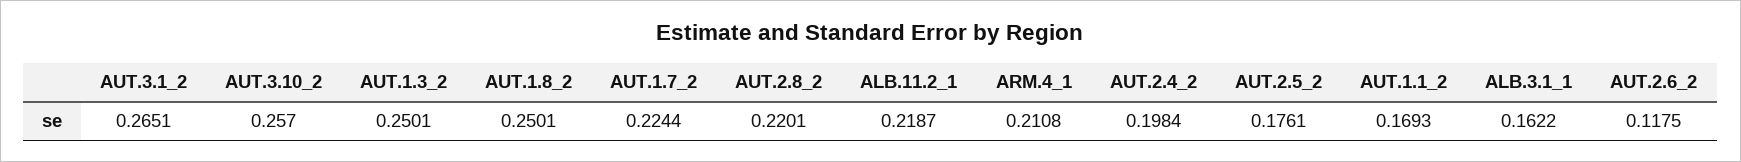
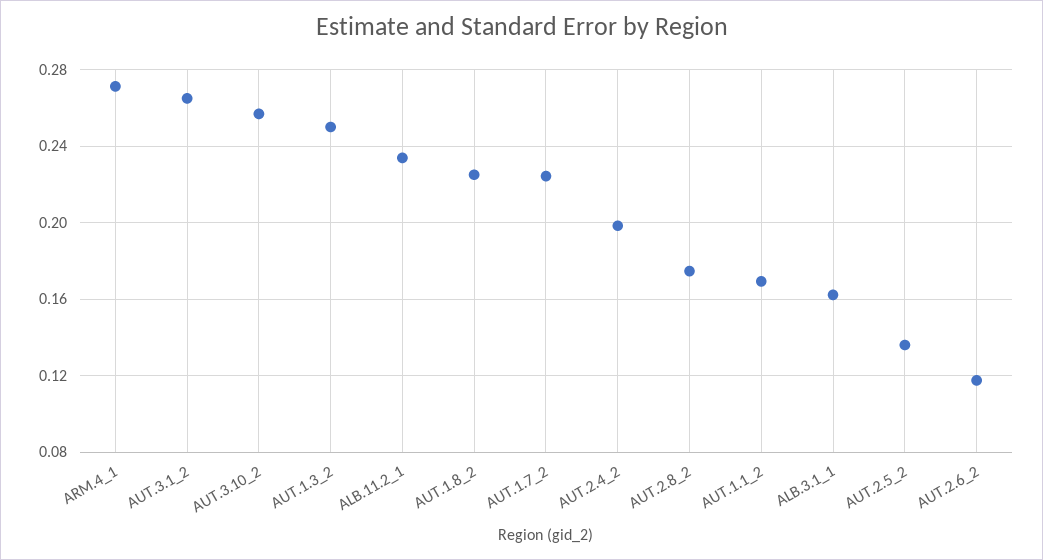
  {
    "AUT.3.1_2": 0.2651,
    "AUT.3.10_2": 0.257,
    "AUT.1.3_2": 0.2501,
-   "AUT.1.8_2": 0.2501,
+   "AUT.1.8_2": 0.225,
    "AUT.1.7_2": 0.2244,
-   "AUT.2.8_2": 0.2201,
+   "AUT.2.8_2": 0.175,
-   "ALB.11.2_1": 0.2187,
+   "ALB.11.2_1": 0.235,
-   "ARM.4_1": 0.2108,
+   "ARM.4_1": 0.27,
    "AUT.2.4_2": 0.1984,
-   "AUT.2.5_2": 0.1761,
+   "AUT.2.5_2": 0.135,
    "AUT.1.1_2": 0.1693,
    "ALB.3.1_1": 0.1622,
    "AUT.2.6_2": 0.1175
  }

